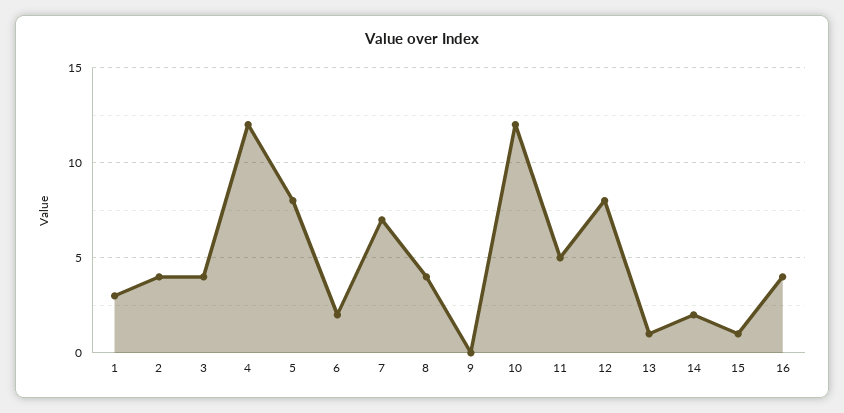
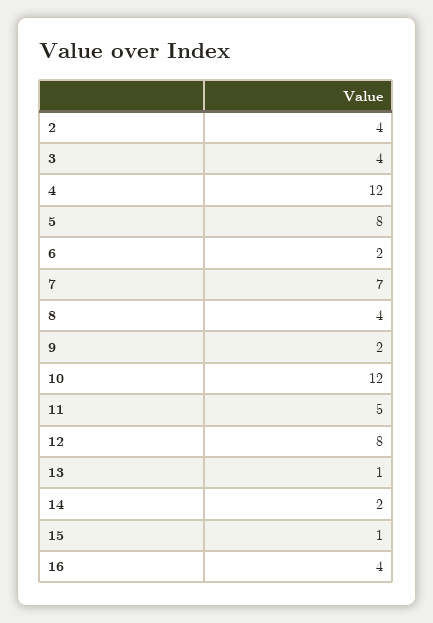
  {
-   "1": 3,
    "2": 4,
    "3": 4,
    "4": 12,
    "5": 8,
    "6": 2,
    "7": 7,
    "8": 4,
-   "9": 0,
+   "9": 2,
    "10": 12,
    "11": 5,
    "12": 8,
    "13": 1,
    "14": 2,
    "15": 1,
    "16": 4
  }

